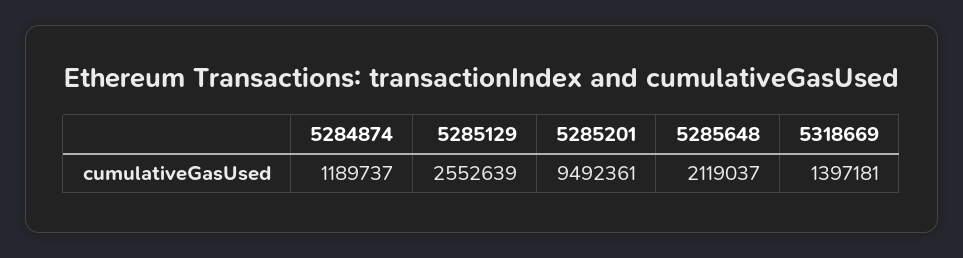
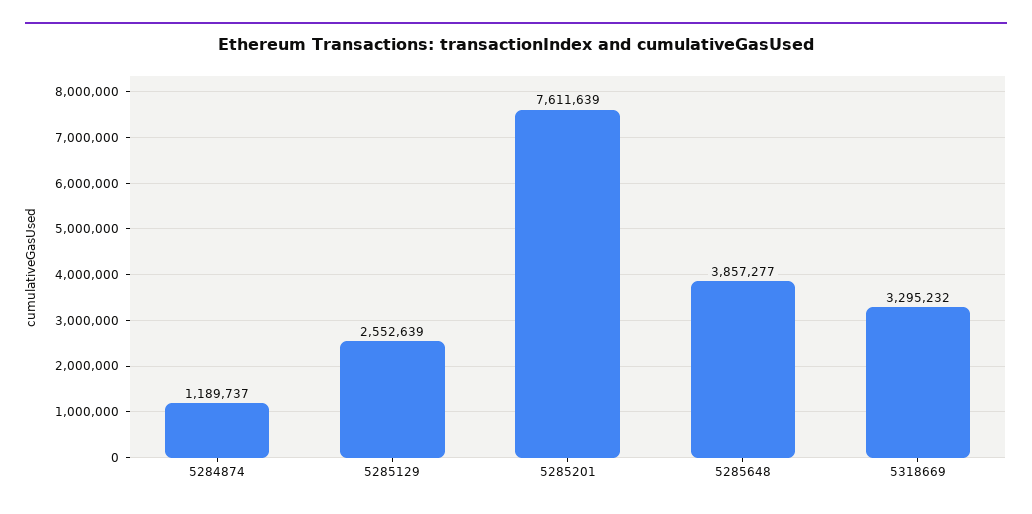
  {
    "5284874": 1189737,
    "5285129": 2552639,
-   "5285201": 9492361,
+   "5285201": 7611639,
-   "5285648": 2119037,
+   "5285648": 3857277,
-   "5318669": 1397181
+   "5318669": 3295232
  }

